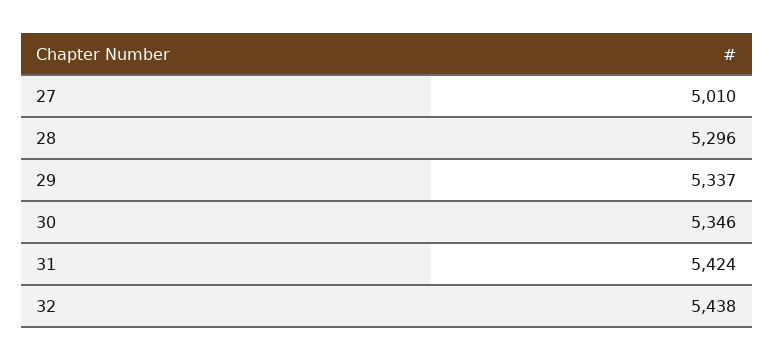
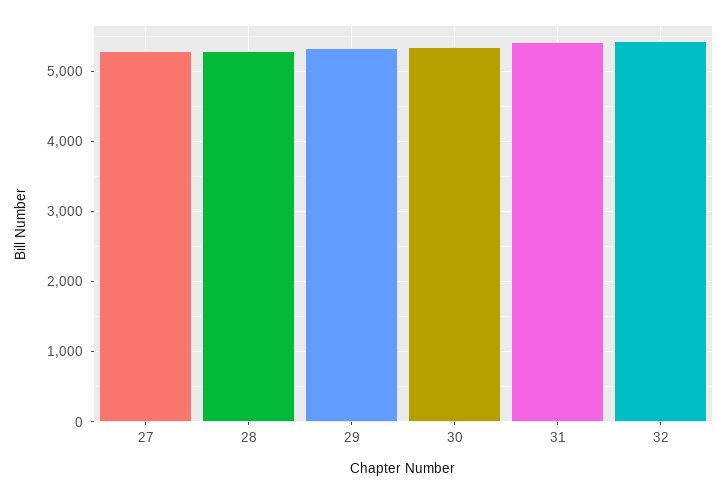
  {
-   "27": 5010,
+   "27": 5300,
    "28": 5296,
    "29": 5337,
    "30": 5346,
    "31": 5424,
    "32": 5438
  }

